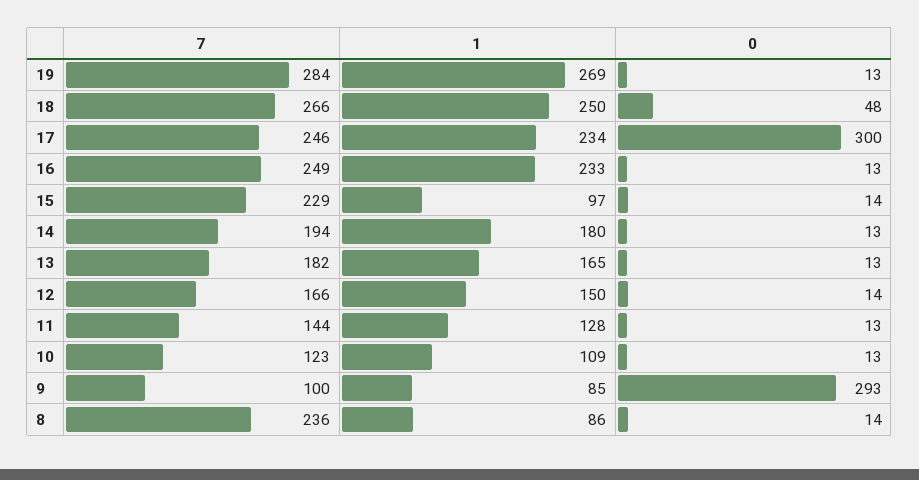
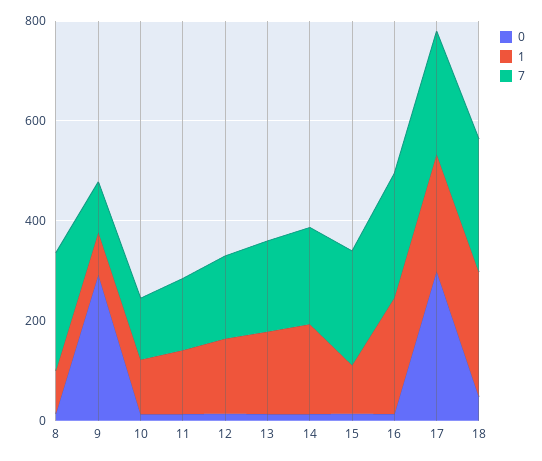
  {
    "7": {
-     "19": 284,
      "18": 266,
      "17": 246,
      "16": 249,
      "15": 229,
      "14": 194,
      "13": 182,
      "12": 166,
      "11": 144,
      "10": 123,
      "9": 100,
      "8": 236
    },
    "1": {
-     "19": 269,
      "18": 250,
      "17": 234,
      "16": 233,
      "15": 97,
      "14": 180,
      "13": 165,
      "12": 150,
      "11": 128,
      "10": 109,
      "9": 85,
      "8": 86
    },
    "0": {
-     "19": 13,
      "18": 48,
      "17": 300,
      "16": 13,
      "15": 14,
      "14": 13,
      "13": 13,
      "12": 14,
      "11": 13,
      "10": 13,
      "9": 293,
      "8": 14
    }
  }

